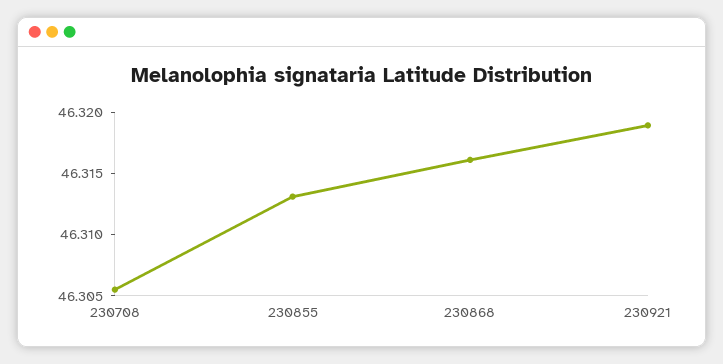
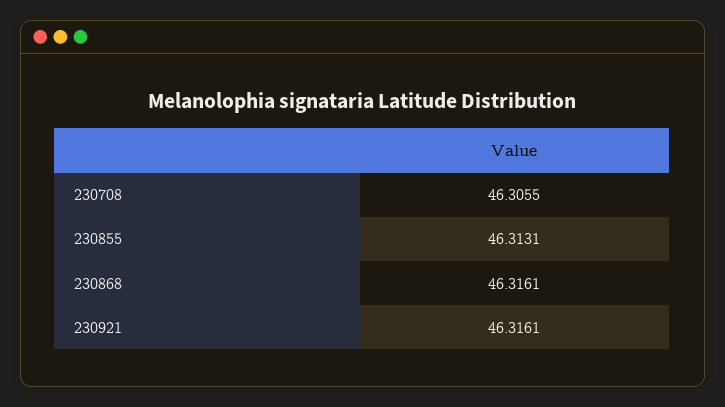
  {
    "230708": 46.3055,
    "230855": 46.3131,
    "230868": 46.3161,
-   "230921": 46.319
+   "230921": 46.3161
  }

